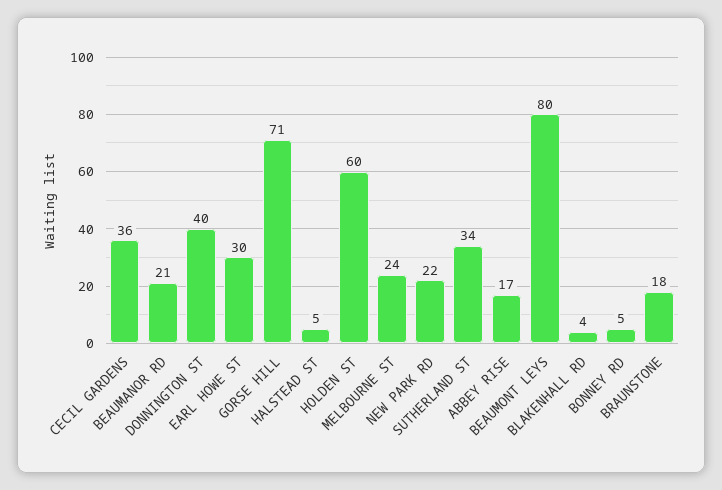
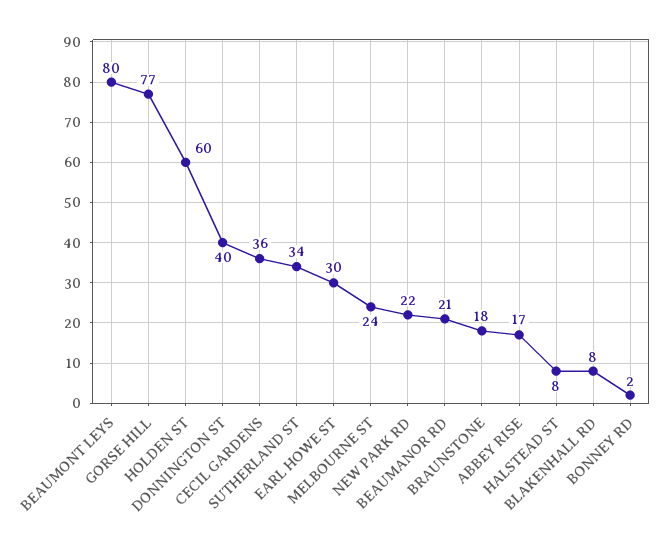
  {
    "CECIL GARDENS": 36,
    "BEAUMANOR RD": 21,
    "DONNINGTON ST": 40,
    "EARL HOWE ST": 30,
-   "GORSE HILL": 71,
+   "GORSE HILL": 77,
-   "HALSTEAD ST": 5,
+   "HALSTEAD ST": 8,
    "HOLDEN ST": 60,
    "MELBOURNE ST": 24,
    "NEW PARK RD": 22,
    "SUTHERLAND ST": 34,
    "ABBEY RISE": 17,
    "BEAUMONT LEYS": 80,
-   "BLAKENHALL RD": 4,
+   "BLAKENHALL RD": 8,
-   "BONNEY RD": 5,
+   "BONNEY RD": 2,
    "BRAUNSTONE": 18
  }

